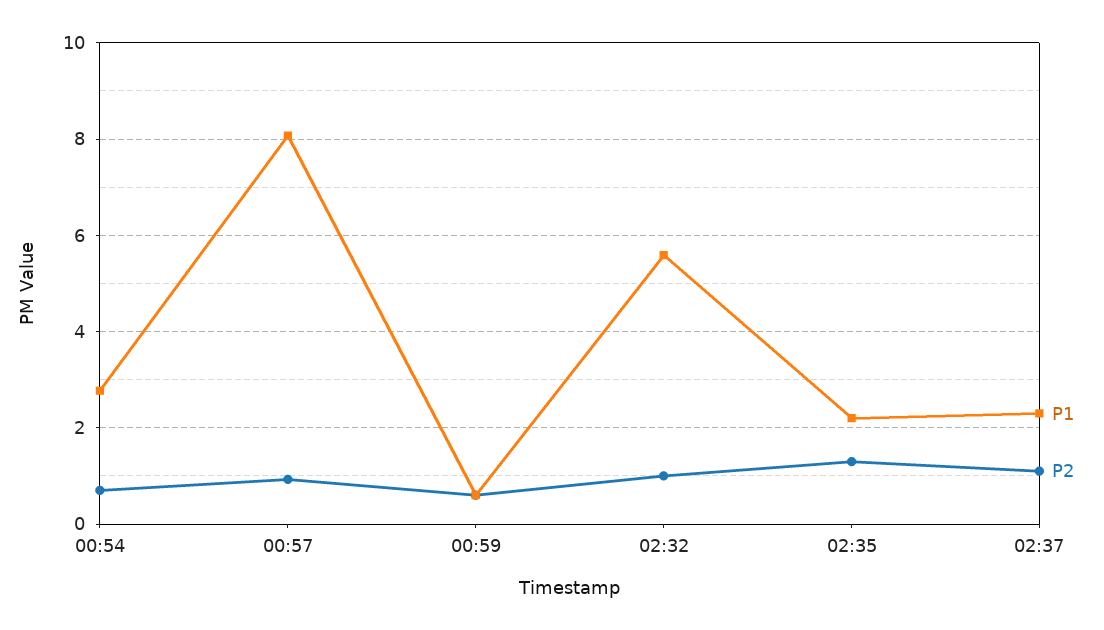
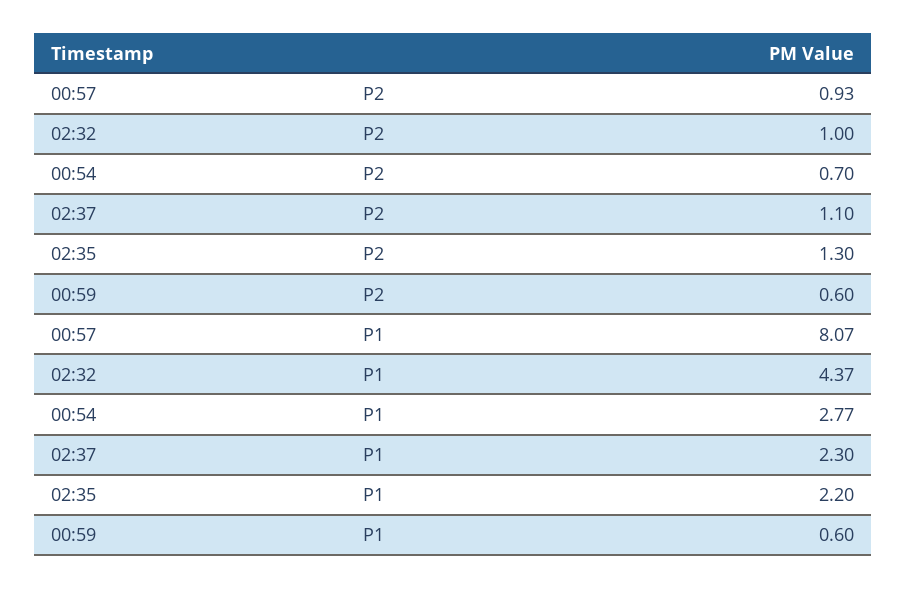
  {
    "P1": {
      "00:54": 2.77,
      "00:57": 8.07,
      "00:59": 0.6,
-     "02:32": 5.6,
+     "02:32": 4.37,
      "02:35": 2.2,
      "02:37": 2.3
    },
    "P2": {
      "00:54": 0.7,
      "00:57": 0.93,
      "00:59": 0.6,
      "02:32": 1,
      "02:35": 1.3,
      "02:37": 1.1
    }
  }

